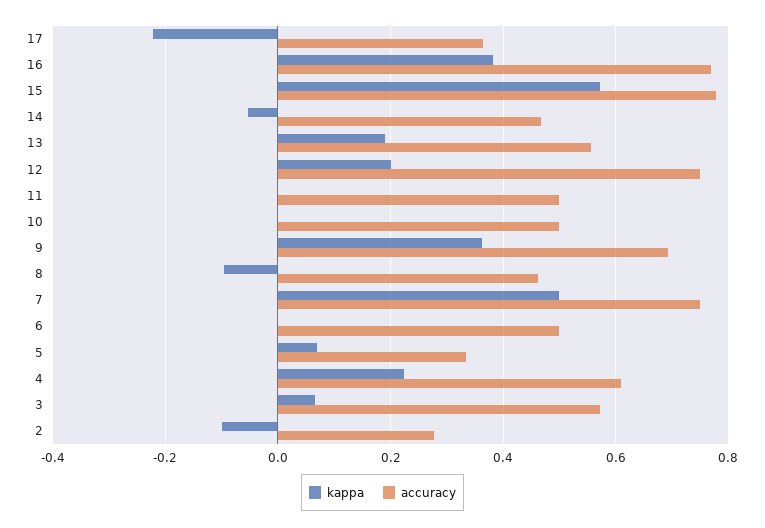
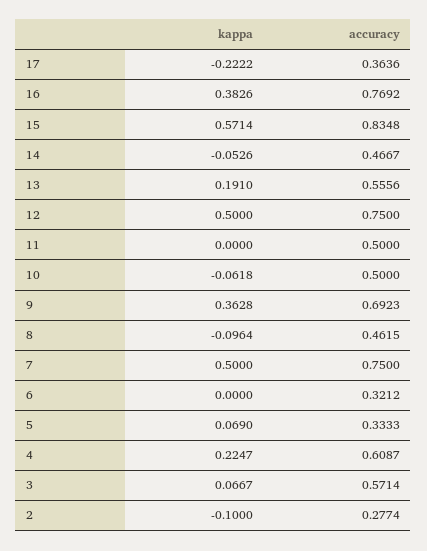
  {
    "kappa": {
      "17": -0.2222,
      "16": 0.3826,
      "15": 0.5714,
      "14": -0.0526,
      "13": 0.191,
-     "12": 0.2,
+     "12": 0.5,
      "11": 0,
-     "10": 0,
+     "10": -0.0618,
      "9": 0.3628,
      "8": -0.0964,
      "7": 0.5,
      "6": 0,
      "5": 0.069,
      "4": 0.2247,
      "3": 0.0667,
      "2": -0.1
    },
    "accuracy": {
      "17": 0.3636,
      "16": 0.7692,
-     "15": 0.78,
+     "15": 0.8348,
      "14": 0.4667,
      "13": 0.5556,
      "12": 0.75,
      "11": 0.5,
      "10": 0.5,
      "9": 0.6923,
      "8": 0.4615,
      "7": 0.75,
-     "6": 0.5,
+     "6": 0.3212,
      "5": 0.3333,
      "4": 0.6087,
      "3": 0.5714,
      "2": 0.2774
    }
  }

